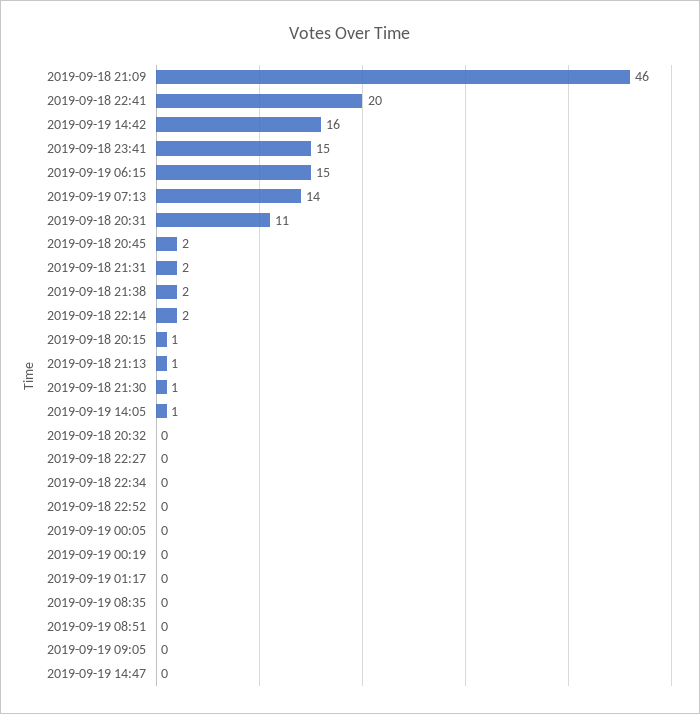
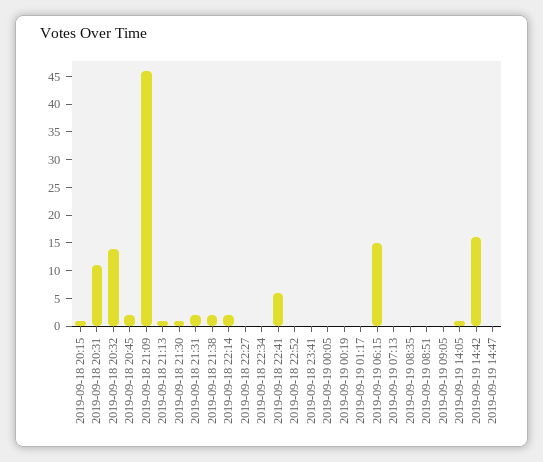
  {
    "2019-09-18 21:09": 46,
-   "2019-09-18 22:41": 20,
+   "2019-09-18 22:41": 5,
    "2019-09-19 14:42": 16,
-   "2019-09-18 23:41": 15,
+   "2019-09-18 23:41": 0,
    "2019-09-19 06:15": 15,
-   "2019-09-19 07:13": 14,
+   "2019-09-19 07:13": 0,
    "2019-09-18 20:31": 11,
    "2019-09-18 20:45": 2,
    "2019-09-18 21:31": 2,
    "2019-09-18 21:38": 2,
    "2019-09-18 22:14": 2,
    "2019-09-18 20:15": 1,
    "2019-09-18 21:13": 1,
    "2019-09-18 21:30": 1,
    "2019-09-19 14:05": 1,
-   "2019-09-18 20:32": 0,
+   "2019-09-18 20:32": 15,
    "2019-09-18 22:27": 0,
    "2019-09-18 22:34": 0,
    "2019-09-18 22:52": 0,
    "2019-09-19 00:05": 0,
    "2019-09-19 00:19": 0,
    "2019-09-19 01:17": 0,
    "2019-09-19 08:35": 0,
    "2019-09-19 08:51": 0,
    "2019-09-19 09:05": 0,
    "2019-09-19 14:47": 0
  }

